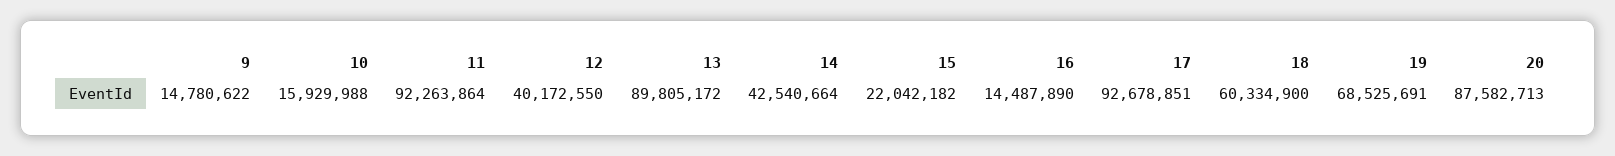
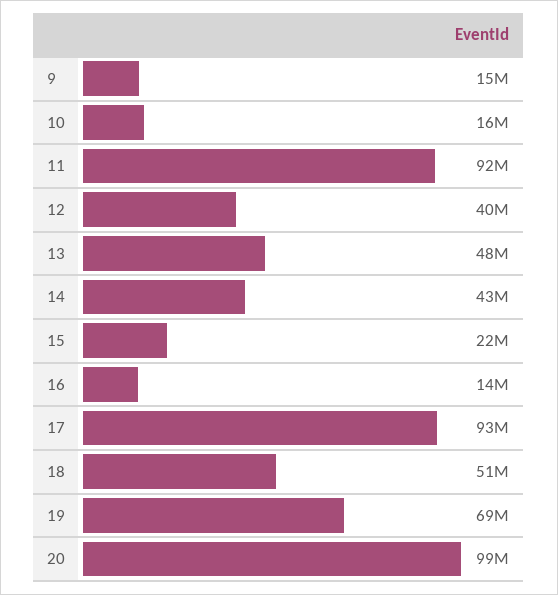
  {
    "9": 14780622,
    "10": 15929988,
    "11": 92263864,
    "12": 40172550,
-   "13": 89805172,
+   "13": 48000000,
    "14": 42540664,
    "15": 22042182,
    "16": 14487890,
    "17": 92678851,
-   "18": 60334900,
+   "18": 51000000,
    "19": 68525691,
-   "20": 87582713
+   "20": 99000000
  }

